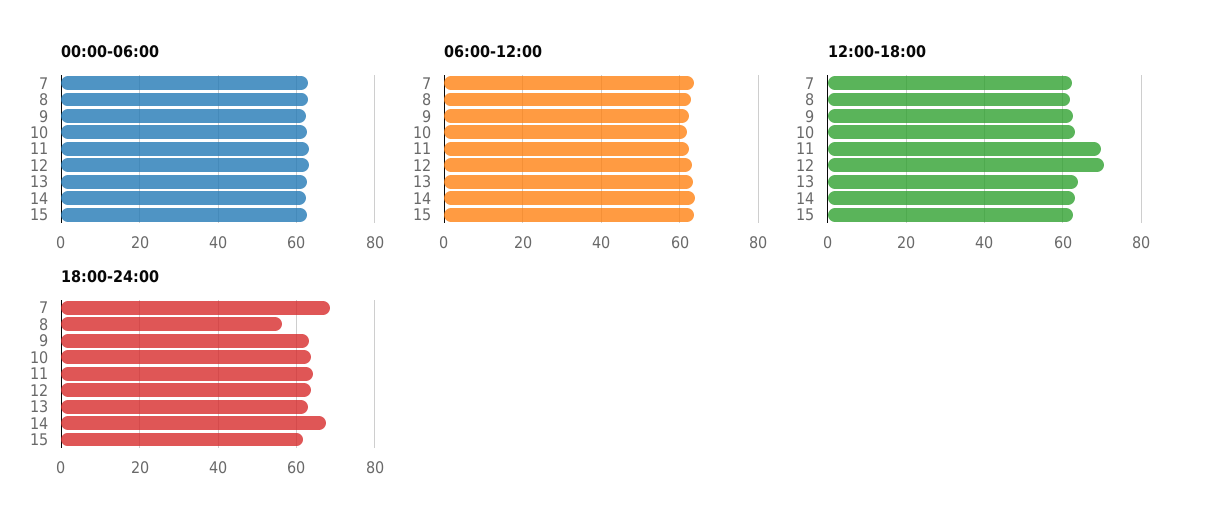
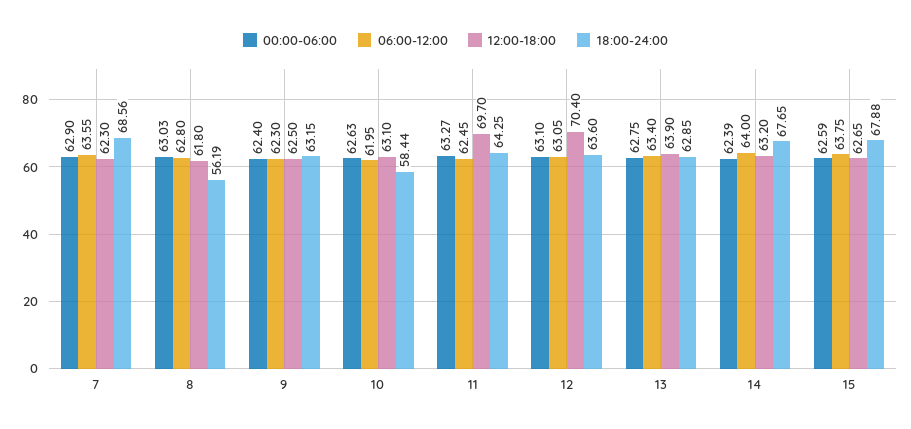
  {
    "00:00-06:00": {
      "7": 62.9,
      "8": 63.03,
      "9": 62.4,
      "10": 62.63,
      "11": 63.27,
      "12": 63.1,
      "13": 62.75,
      "14": 62.39,
      "15": 62.59
    },
    "06:00-12:00": {
      "7": 63.55,
      "8": 62.8,
      "9": 62.3,
      "10": 61.95,
      "11": 62.45,
      "12": 63.05,
      "13": 63.4,
      "14": 64,
      "15": 63.75
    },
    "12:00-18:00": {
      "7": 62.3,
      "8": 61.8,
      "9": 62.5,
      "10": 63.1,
      "11": 69.7,
      "12": 70.4,
      "13": 63.9,
      "14": 63.2,
      "15": 62.65
    },
    "18:00-24:00": {
      "7": 68.56,
      "8": 56.19,
      "9": 63.15,
-     "10": 64,
+     "10": 58.44,
      "11": 64.25,
      "12": 63.6,
      "13": 62.85,
      "14": 67.65,
-     "15": 62
+     "15": 67.88
    }
  }

